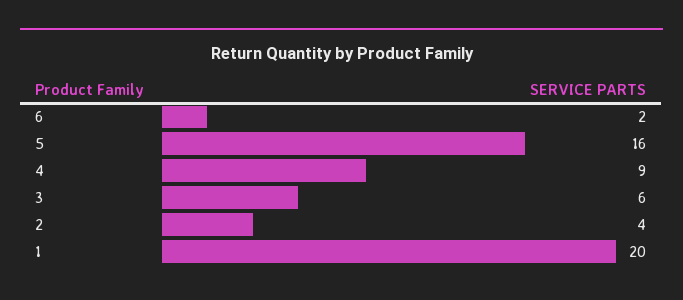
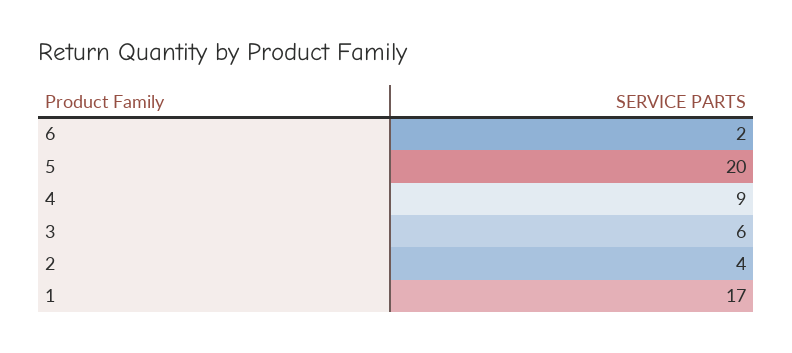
  {
    "6": 2,
-   "5": 16,
+   "5": 20,
    "4": 9,
    "3": 6,
    "2": 4,
-   "1": 20
+   "1": 17
  }

